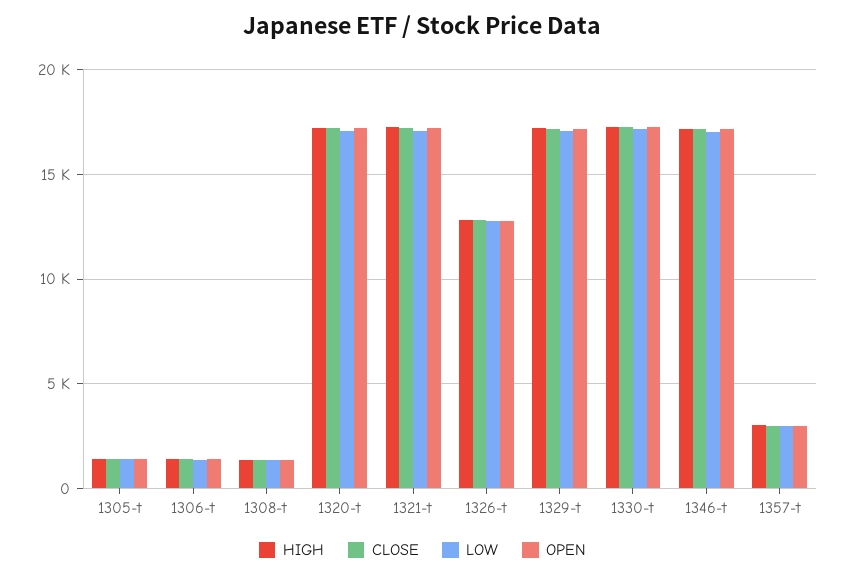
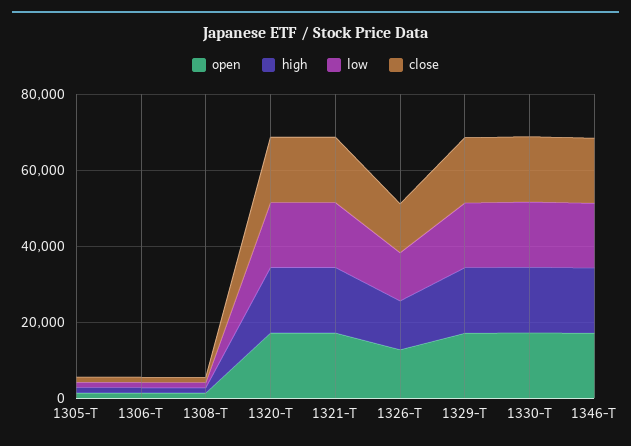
  {
    "HIGH": {
      "1305-t": 1500,
      "1306-t": 1500,
      "1308-t": 1500,
      "1320-t": 17000,
      "1321-t": 17000,
      "1326-t": 13000,
      "1329-t": 17000,
      "1330-t": 17500,
-     "1346-t": 17000,
+     "1346-t": 17000
-     "1357-t": 3000
    },
    "CLOSE": {
      "1305-t": 1500,
      "1306-t": 1500,
      "1308-t": 1500,
      "1320-t": 17000,
      "1321-t": 17000,
      "1326-t": 13000,
      "1329-t": 17000,
      "1330-t": 17000,
-     "1346-t": 17000,
+     "1346-t": 17000
-     "1357-t": 3000
    },
    "LOW": {
      "1305-t": 1500,
      "1306-t": 1500,
      "1308-t": 1500,
      "1320-t": 17000,
      "1321-t": 17000,
      "1326-t": 13000,
      "1329-t": 17000,
      "1330-t": 17000,
-     "1346-t": 17000,
+     "1346-t": 17000
-     "1357-t": 3000
    },
    "OPEN": {
      "1305-t": 1500,
      "1306-t": 1500,
      "1308-t": 1500,
      "1320-t": 17000,
      "1321-t": 17000,
      "1326-t": 13000,
      "1329-t": 17000,
      "1330-t": 17500,
-     "1346-t": 17000,
+     "1346-t": 17000
-     "1357-t": 3000
    }
  }

